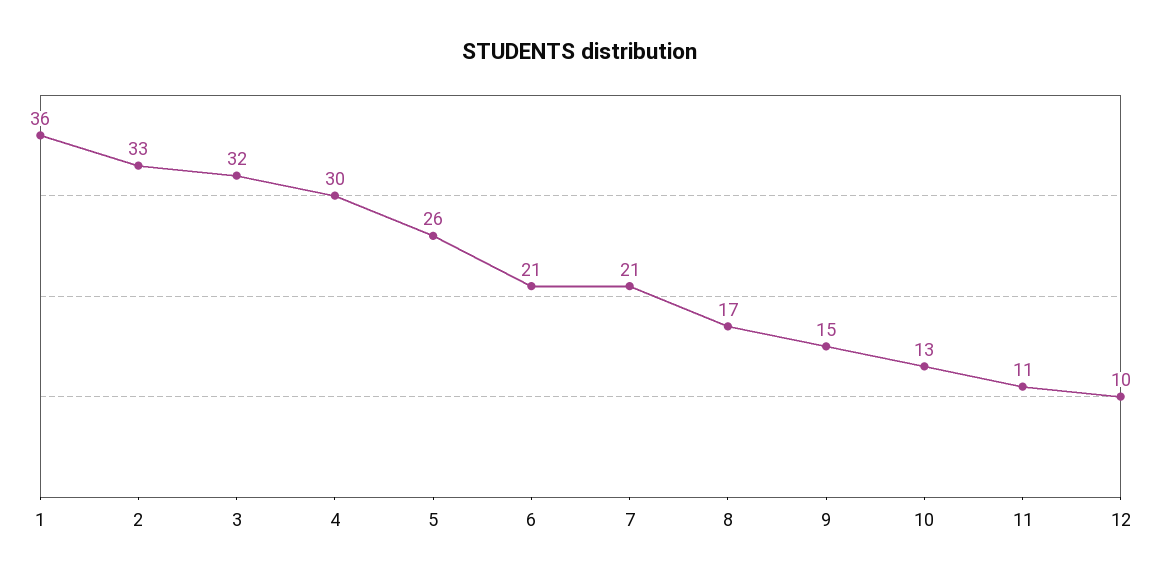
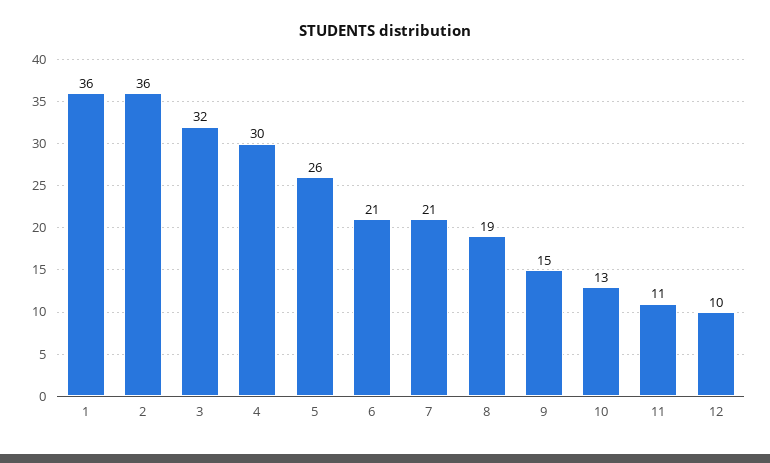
  {
    "1": 36,
-   "2": 33,
+   "2": 36,
    "3": 32,
    "4": 30,
    "5": 26,
    "6": 21,
    "7": 21,
-   "8": 17,
+   "8": 19,
    "9": 15,
    "10": 13,
    "11": 11,
    "12": 10
  }

